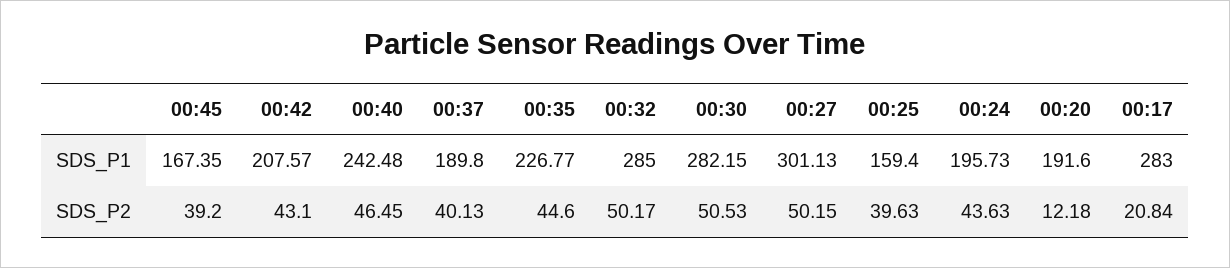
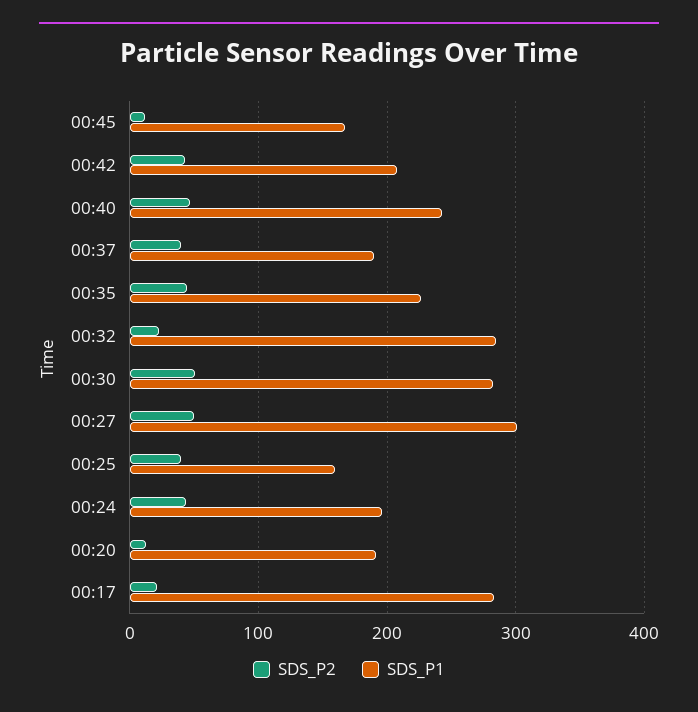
  {
    "SDS_P1": {
      "00:45": 167.35,
      "00:42": 207.57,
      "00:40": 242.48,
      "00:37": 189.8,
      "00:35": 226.77,
      "00:32": 285,
      "00:30": 282.15,
      "00:27": 301.13,
      "00:25": 159.4,
      "00:24": 195.73,
      "00:20": 191.6,
      "00:17": 283
    },
    "SDS_P2": {
-     "00:45": 39.2,
+     "00:45": 10,
      "00:42": 43.1,
      "00:40": 46.45,
      "00:37": 40.13,
      "00:35": 44.6,
-     "00:32": 50.17,
+     "00:32": 20,
      "00:30": 50.53,
      "00:27": 50.15,
      "00:25": 39.63,
      "00:24": 43.63,
      "00:20": 12.18,
      "00:17": 20.84
    }
  }

